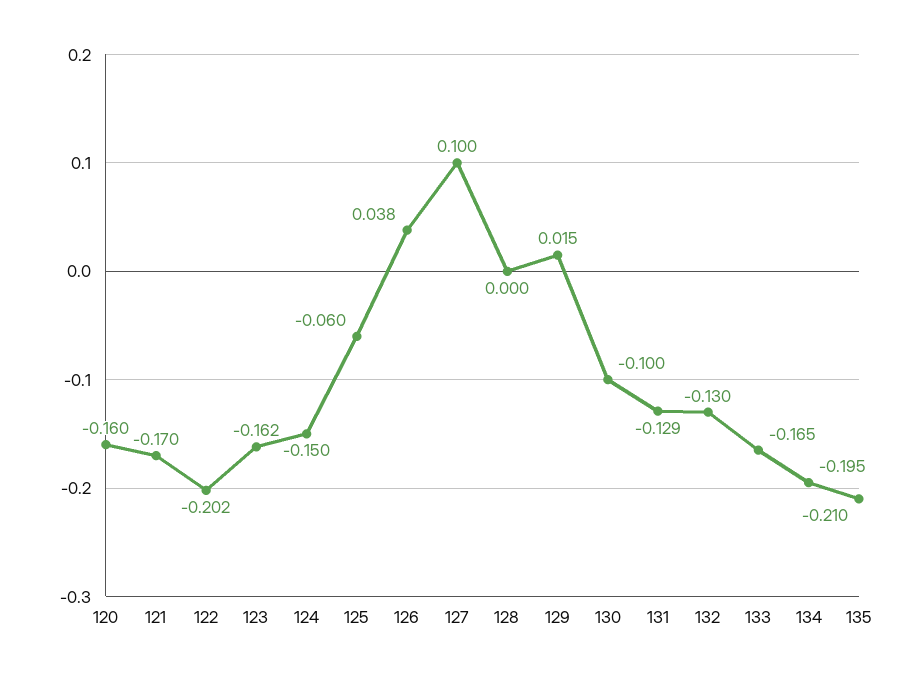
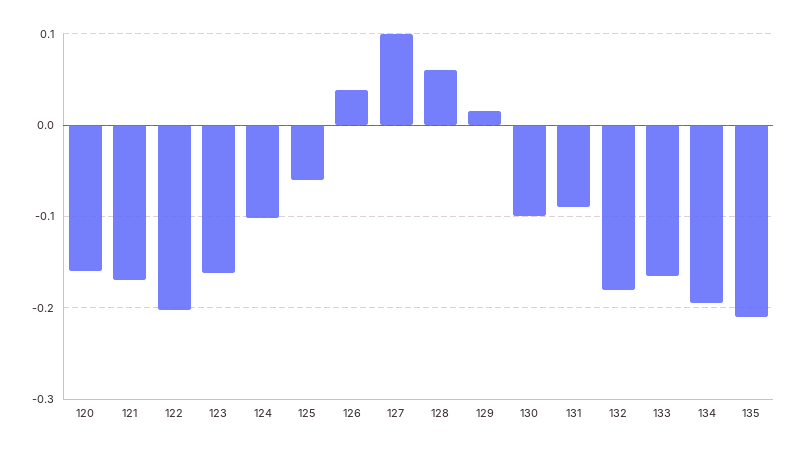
  {
    "120": -0.16,
    "121": -0.17,
    "122": -0.202,
    "123": -0.162,
-   "124": -0.15,
+   "124": -0.1,
    "125": -0.06,
    "126": 0.038,
    "127": 0.1,
-   "128": 0,
+   "128": 0.06,
    "129": 0.015,
    "130": -0.1,
-   "131": -0.129,
+   "131": -0.09,
-   "132": -0.13,
+   "132": -0.18,
    "133": -0.165,
    "134": -0.195,
    "135": -0.21
  }

